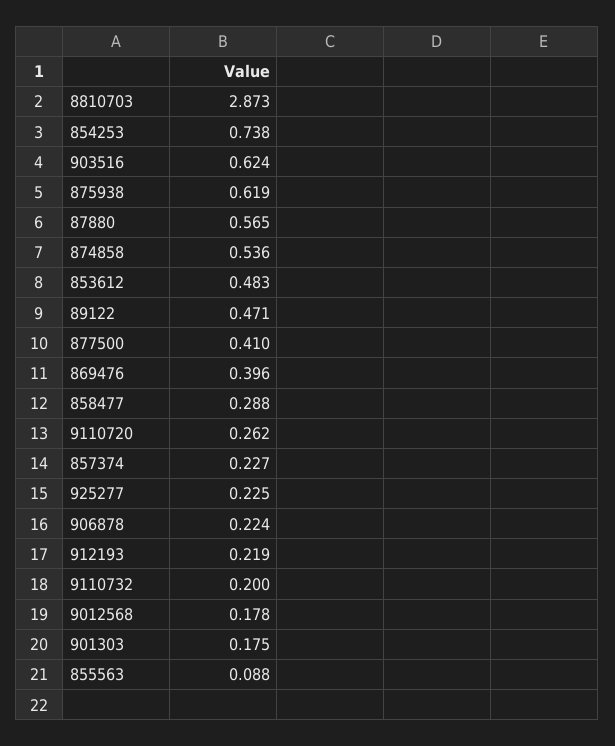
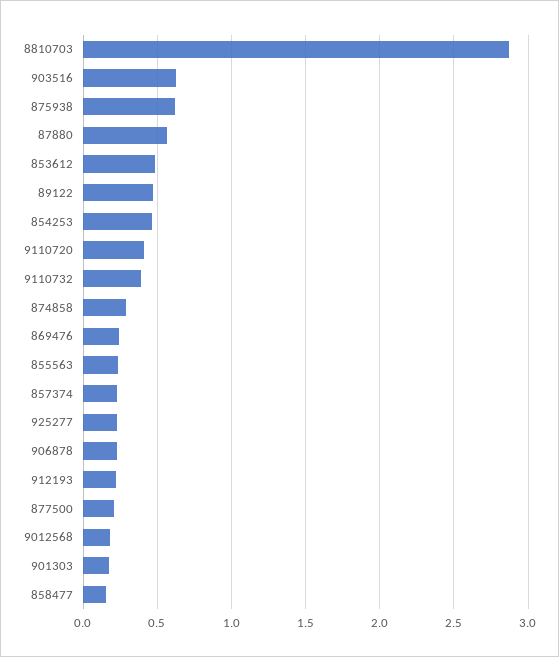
  {
    "8810703": 2.873,
-   "854253": 0.738,
+   "854253": 0.45,
    "903516": 0.624,
    "875938": 0.619,
    "87880": 0.565,
-   "874858": 0.536,
+   "874858": 0.3,
    "853612": 0.483,
    "89122": 0.471,
-   "877500": 0.41,
+   "877500": 0.2,
-   "869476": 0.396,
+   "869476": 0.25,
-   "858477": 0.288,
+   "858477": 0.15,
-   "9110720": 0.262,
+   "9110720": 0.4,
    "857374": 0.227,
    "925277": 0.225,
    "906878": 0.224,
    "912193": 0.219,
-   "9110732": 0.2,
+   "9110732": 0.4,
    "9012568": 0.178,
    "901303": 0.175,
-   "855563": 0.088
+   "855563": 0.25
  }

